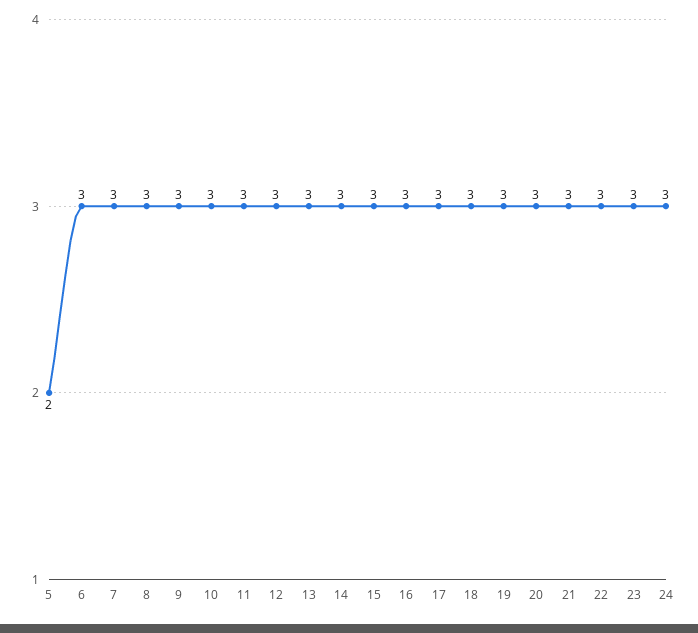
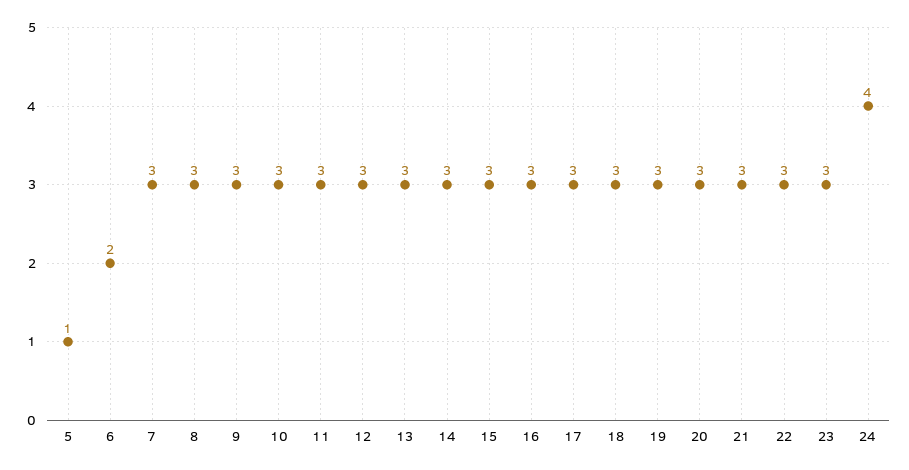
  {
-   "5": 2,
+   "5": 1,
-   "6": 3,
+   "6": 2,
    "7": 3,
    "8": 3,
    "9": 3,
    "10": 3,
    "11": 3,
    "12": 3,
    "13": 3,
    "14": 3,
    "15": 3,
    "16": 3,
    "17": 3,
    "18": 3,
    "19": 3,
    "20": 3,
    "21": 3,
    "22": 3,
    "23": 3,
-   "24": 3
+   "24": 4
  }

